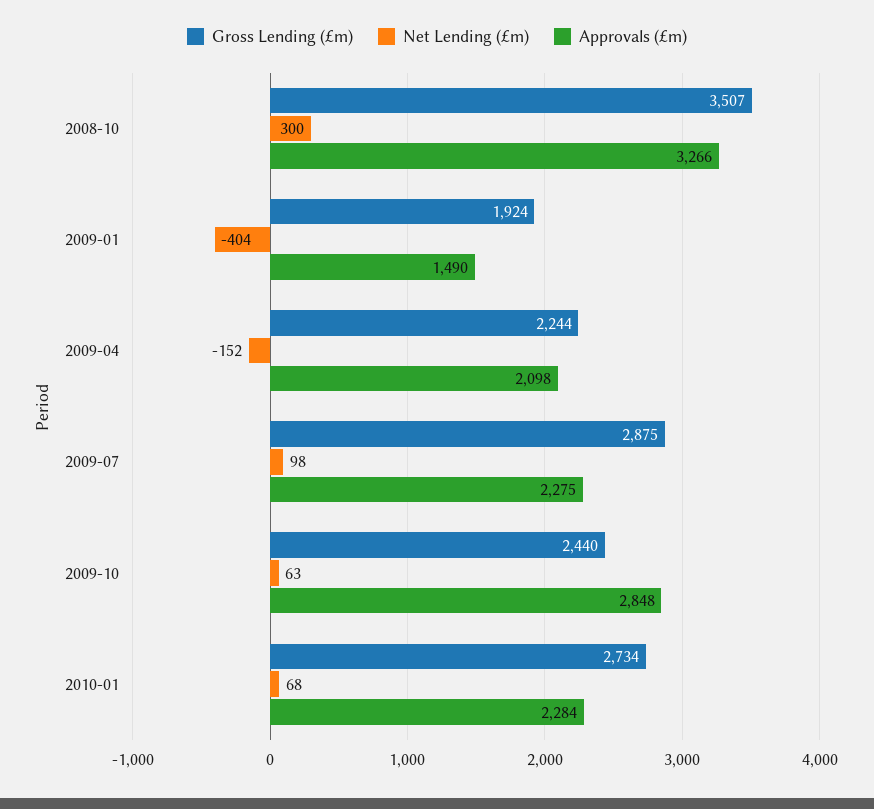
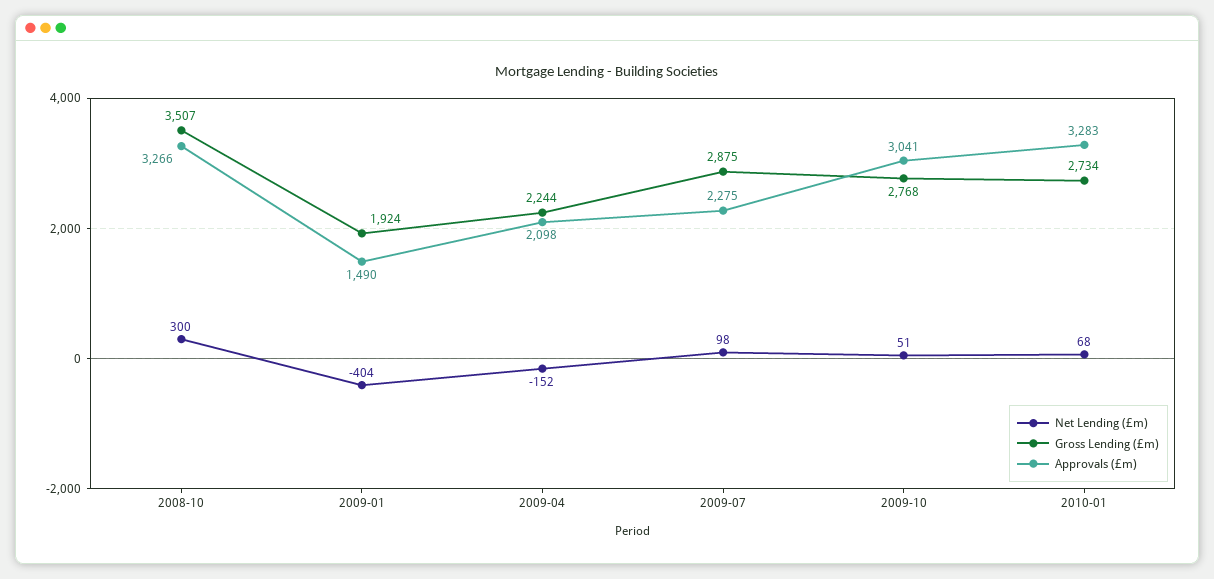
  {
    "Gross Lending (£m)": {
      "2008-10": 3507,
      "2009-01": 1924,
      "2009-04": 2244,
      "2009-07": 2875,
-     "2009-10": 2440,
+     "2009-10": 2768,
      "2010-01": 2734
    },
    "Net Lending (£m)": {
      "2008-10": 300,
      "2009-01": -404,
      "2009-04": -152,
      "2009-07": 98,
-     "2009-10": 63,
+     "2009-10": 51,
      "2010-01": 68
    },
    "Approvals (£m)": {
      "2008-10": 3266,
      "2009-01": 1490,
      "2009-04": 2098,
      "2009-07": 2275,
-     "2009-10": 2848,
+     "2009-10": 3041,
-     "2010-01": 2284
+     "2010-01": 3283
    }
  }

